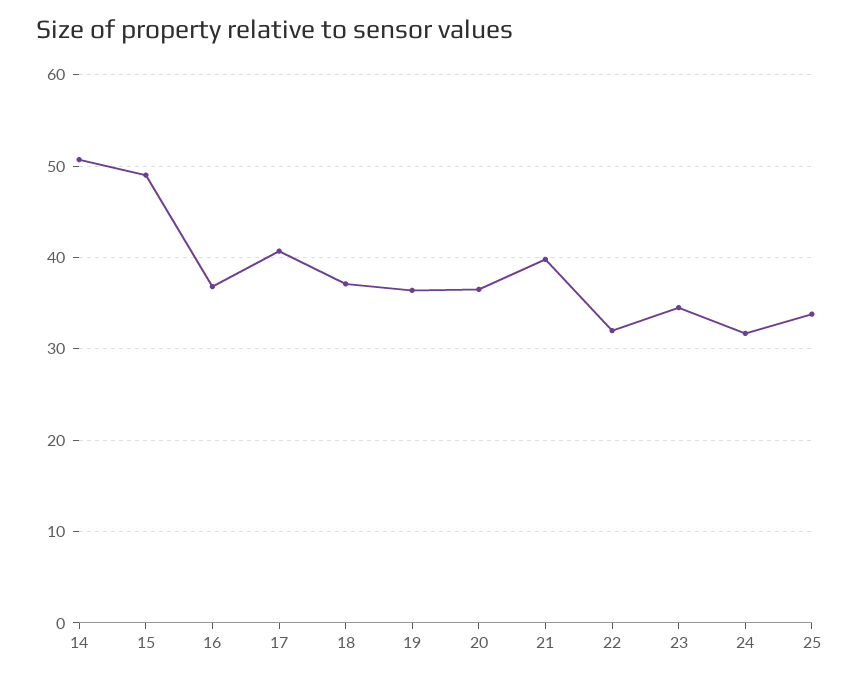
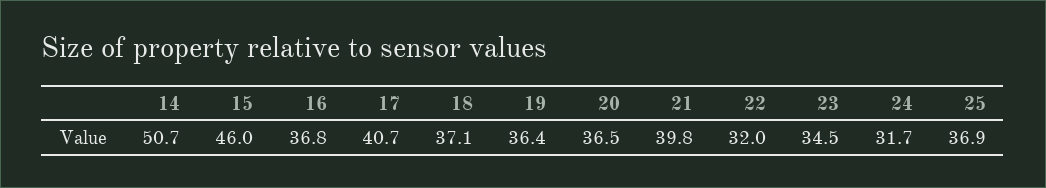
  {
    "14": 50.7,
-   "15": 49,
+   "15": 46,
    "16": 36.8,
    "17": 40.7,
    "18": 37.1,
    "19": 36.4,
    "20": 36.5,
    "21": 39.8,
    "22": 32,
    "23": 34.5,
    "24": 31.7,
-   "25": 34
+   "25": 36.9
  }

